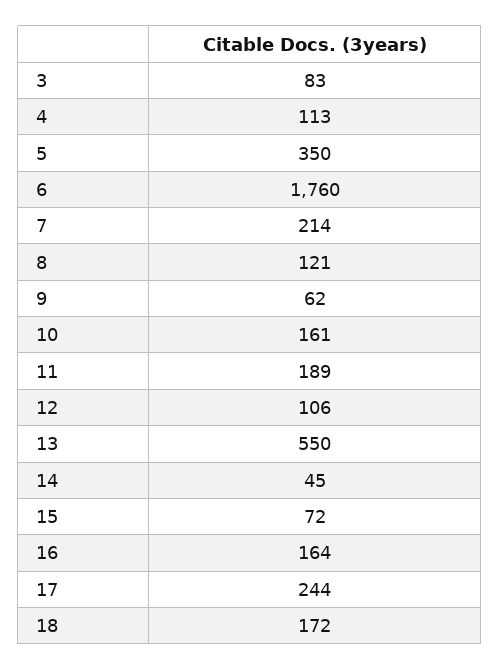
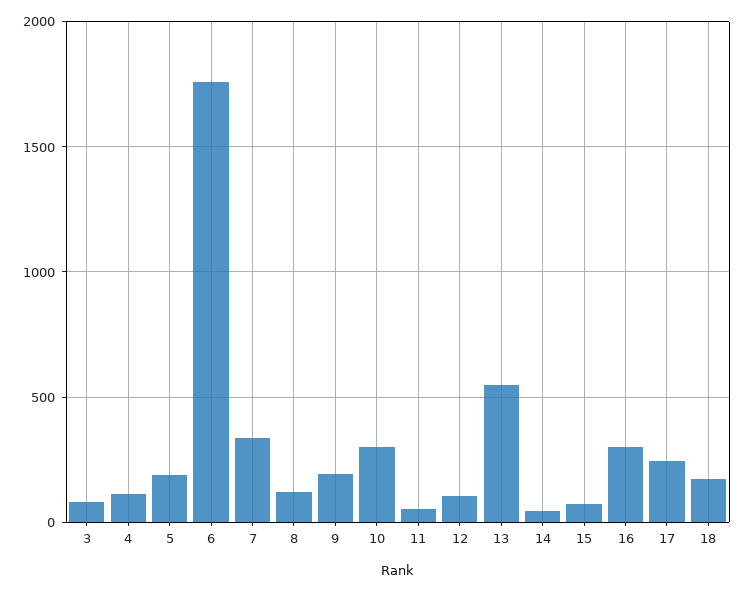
  {
    "3": 83,
    "4": 113,
-   "5": 350,
+   "5": 200,
    "6": 1760,
-   "7": 214,
+   "7": 350,
    "8": 121,
-   "9": 62,
+   "9": 200,
-   "10": 161,
+   "10": 300,
-   "11": 189,
+   "11": 50,
    "12": 106,
    "13": 550,
    "14": 45,
    "15": 72,
-   "16": 164,
+   "16": 300,
    "17": 244,
    "18": 172
  }

